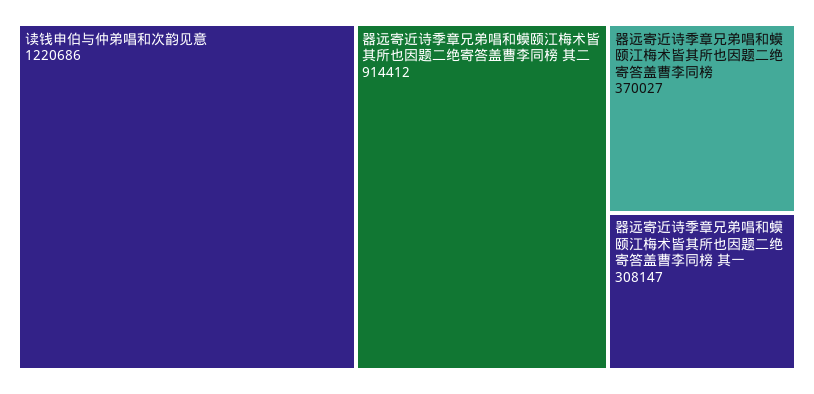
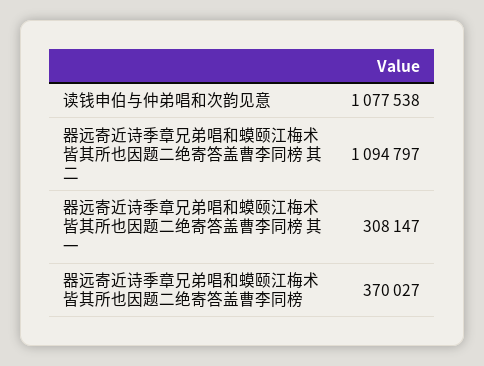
  {
-   "读钱申伯与仲弟唱和次韵见意": 1220686,
+   "读钱申伯与仲弟唱和次韵见意": 1077538,
-   "器远寄近诗季章兄弟唱和蟆颐江梅术皆其所也因题二绝寄答盖曹李同榜 其二": 914412,
+   "器远寄近诗季章兄弟唱和蟆颐江梅术皆其所也因题二绝寄答盖曹李同榜 其二": 1094797,
    "器远寄近诗季章兄弟唱和蟆颐江梅术皆其所也因题二绝寄答盖曹李同榜": 370027,
    "器远寄近诗季章兄弟唱和蟆颐江梅术皆其所也因题二绝寄答盖曹李同榜 其一": 308147
  }

